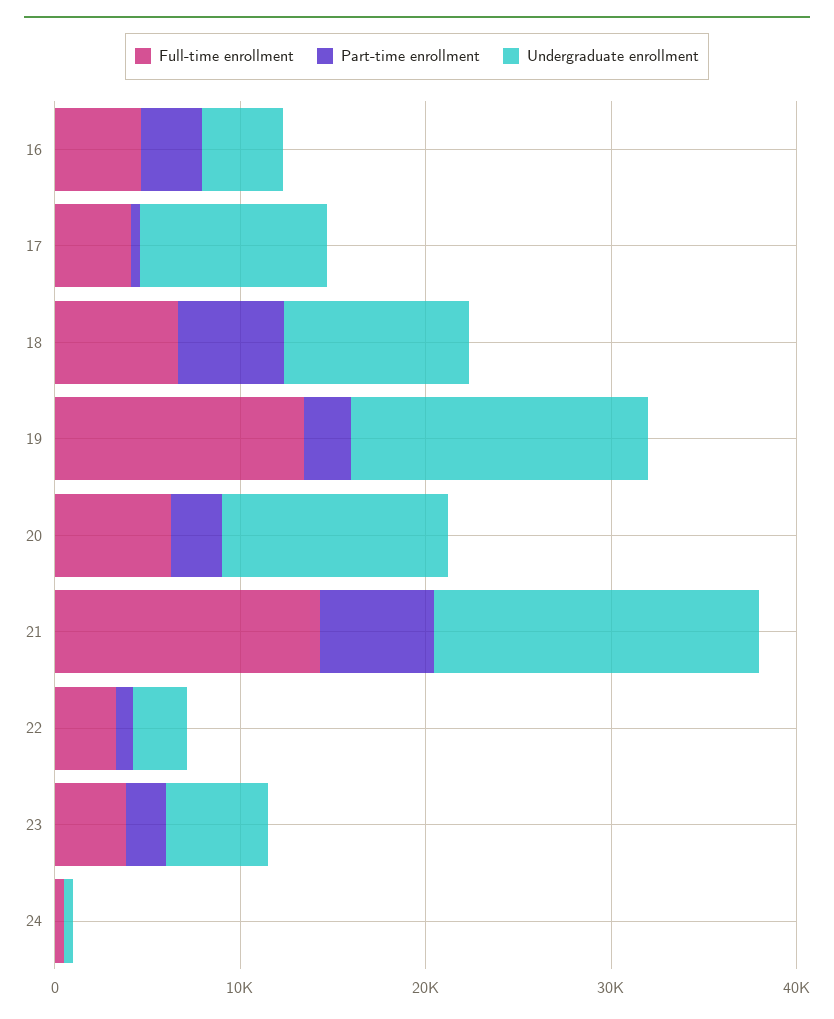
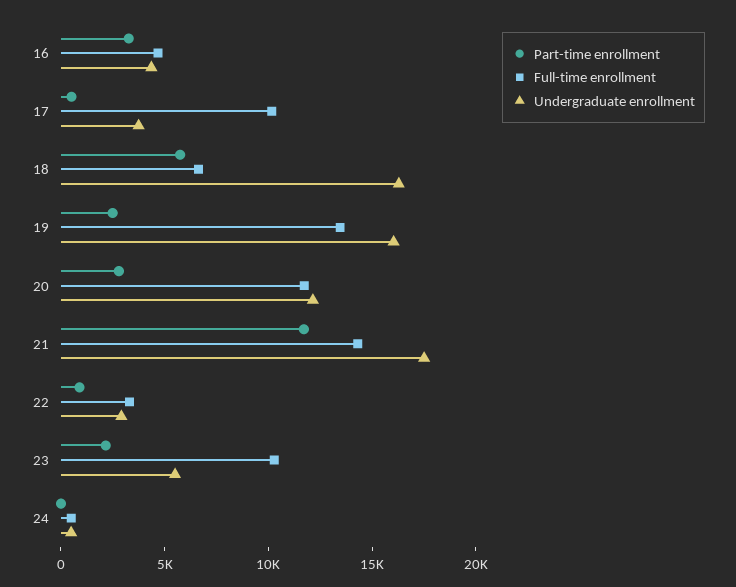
  {
    "Full-time enrollment": {
      "16": 5000,
-     "17": 4000,
+     "17": 10000,
      "18": 7000,
      "19": 13000,
-     "20": 6000,
+     "20": 12000,
      "21": 14000,
      "22": 3000,
-     "23": 4000,
+     "23": 10000,
      "24": 0
    },
    "Part-time enrollment": {
      "16": 3000,
      "17": 1000,
      "18": 6000,
      "19": 2000,
      "20": 3000,
-     "21": 6000,
+     "21": 12000,
      "22": 1000,
      "23": 2000,
      "24": 0
    },
    "Undergraduate enrollment": {
      "16": 4000,
-     "17": 10000,
+     "17": 4000,
-     "18": 10000,
+     "18": 16000,
      "19": 16000,
      "20": 12000,
      "21": 18000,
      "22": 3000,
      "23": 6000,
      "24": 0
    }
  }

